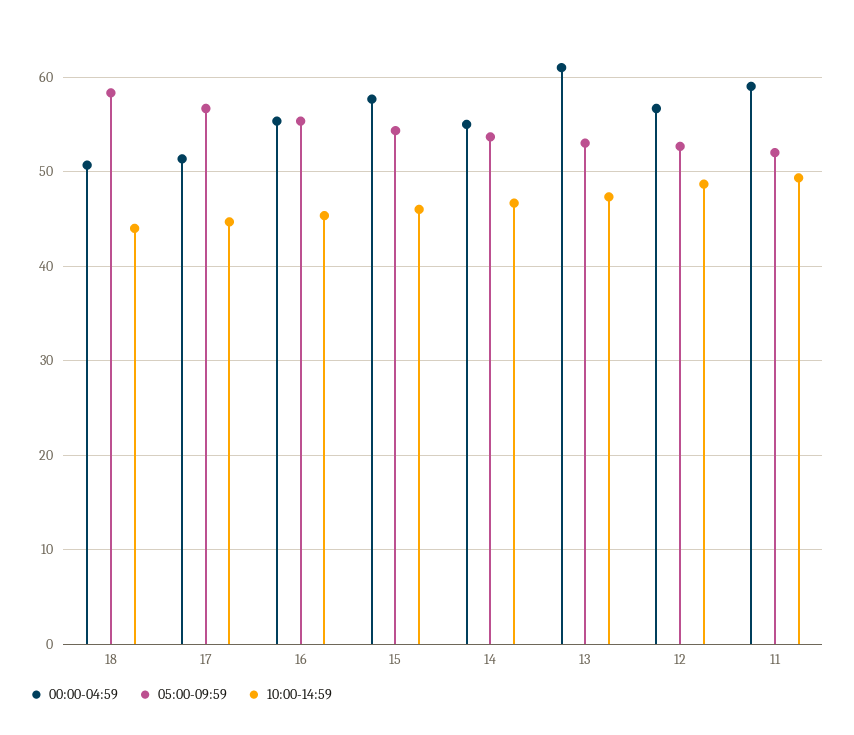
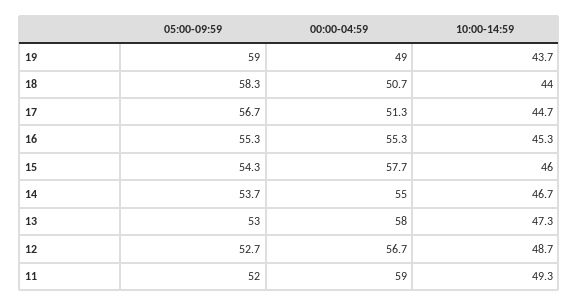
  {
    "00:00-04:59": {
      "18": 50.7,
      "17": 51.3,
      "16": 55.3,
      "15": 57.7,
      "14": 55,
-     "13": 61,
+     "13": 58,
      "12": 56.7,
-     "11": 59
+     "11": 59,
+     "19": 49
    },
    "05:00-09:59": {
      "18": 58.3,
      "17": 56.7,
      "16": 55.3,
      "15": 54.3,
      "14": 53.7,
      "13": 53,
      "12": 52.7,
-     "11": 52
+     "11": 52,
+     "19": 59
    },
    "10:00-14:59": {
      "18": 44,
      "17": 44.7,
      "16": 45.3,
      "15": 46,
      "14": 46.7,
      "13": 47.3,
      "12": 48.7,
-     "11": 49.3
+     "11": 49.3,
+     "19": 43.7
    }
  }

